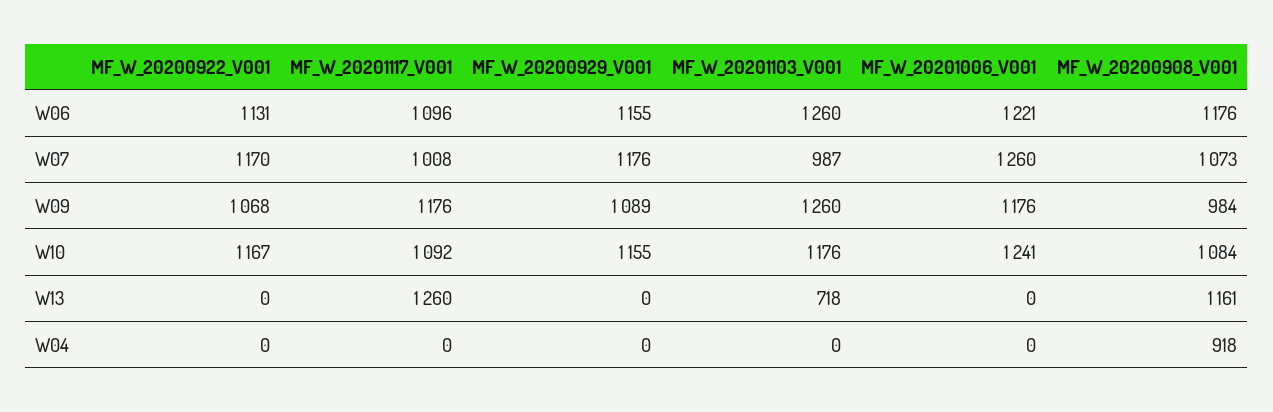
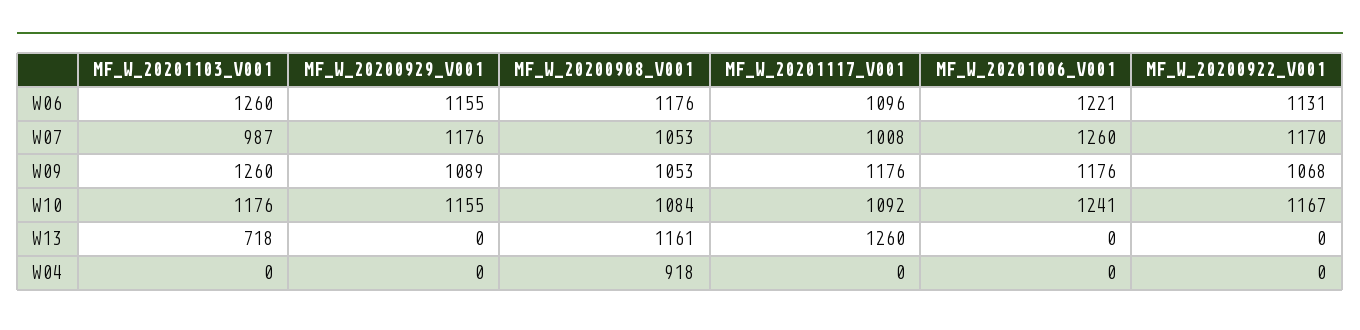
  {
    "MF_W_20200922_V001": {
      "W06": 1131,
      "W07": 1170,
      "W09": 1068,
      "W10": 1167,
      "W13": 0,
      "W04": 0
    },
    "MF_W_20201117_V001": {
      "W06": 1096,
      "W07": 1008,
      "W09": 1176,
      "W10": 1092,
      "W13": 1260,
      "W04": 0
    },
    "MF_W_20200929_V001": {
      "W06": 1155,
      "W07": 1176,
      "W09": 1089,
      "W10": 1155,
      "W13": 0,
      "W04": 0
    },
    "MF_W_20201103_V001": {
      "W06": 1260,
      "W07": 987,
      "W09": 1260,
      "W10": 1176,
      "W13": 718,
      "W04": 0
    },
    "MF_W_20201006_V001": {
      "W06": 1221,
      "W07": 1260,
      "W09": 1176,
      "W10": 1241,
      "W13": 0,
      "W04": 0
    },
    "MF_W_20200908_V001": {
      "W06": 1176,
-     "W07": 1073,
+     "W07": 1053,
-     "W09": 984,
+     "W09": 1053,
      "W10": 1084,
      "W13": 1161,
      "W04": 918
    }
  }

